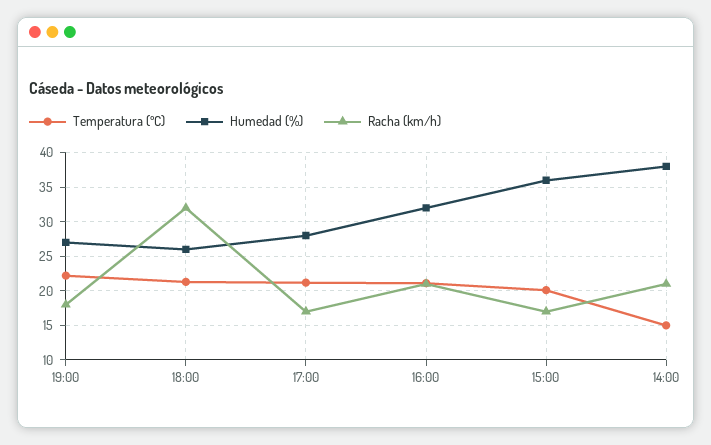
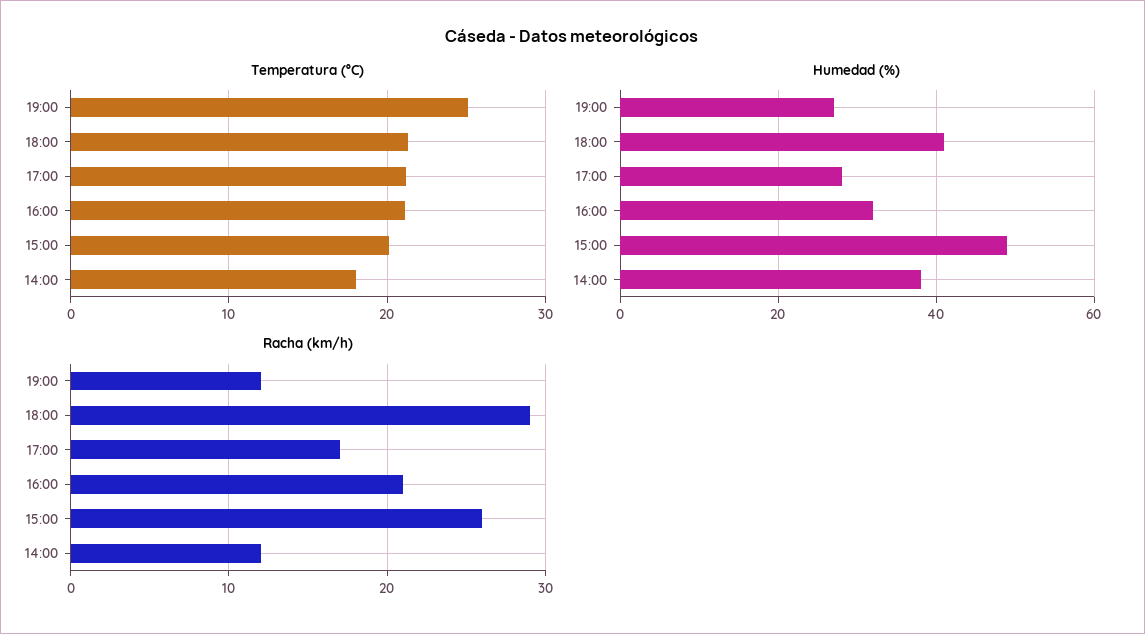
  {
    "Temperatura (ºC)": {
-     "19:00": 22,
+     "19:00": 25,
      "18:00": 21,
      "17:00": 21,
      "16:00": 21,
      "15:00": 20,
-     "14:00": 15
+     "14:00": 18
    },
    "Humedad (%)": {
      "19:00": 27,
-     "18:00": 26,
+     "18:00": 40,
      "17:00": 28,
      "16:00": 32,
-     "15:00": 36,
+     "15:00": 50,
      "14:00": 38
    },
    "Racha (km/h)": {
-     "19:00": 18,
+     "19:00": 12,
-     "18:00": 32,
+     "18:00": 29,
      "17:00": 17,
      "16:00": 21,
-     "15:00": 17,
+     "15:00": 26,
-     "14:00": 21
+     "14:00": 12
    }
  }

